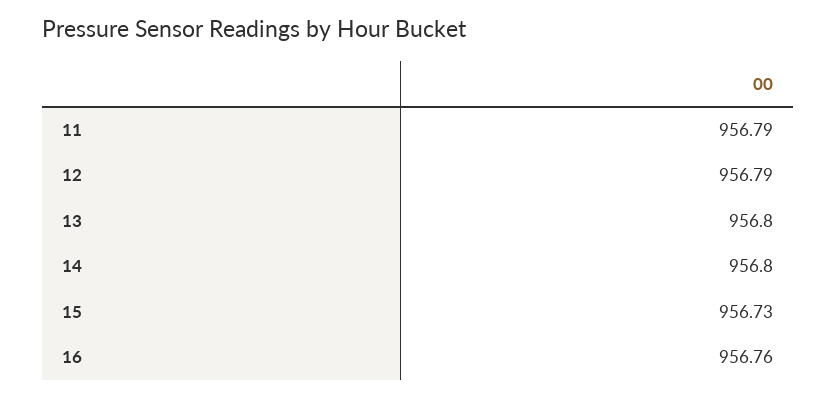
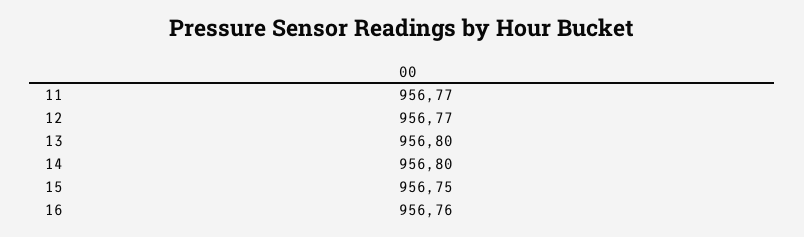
  {
-   "11": 956.79,
+   "11": 956.77,
-   "12": 956.79,
+   "12": 956.77,
    "13": 956.8,
    "14": 956.8,
-   "15": 956.73,
+   "15": 956.75,
    "16": 956.76
  }

